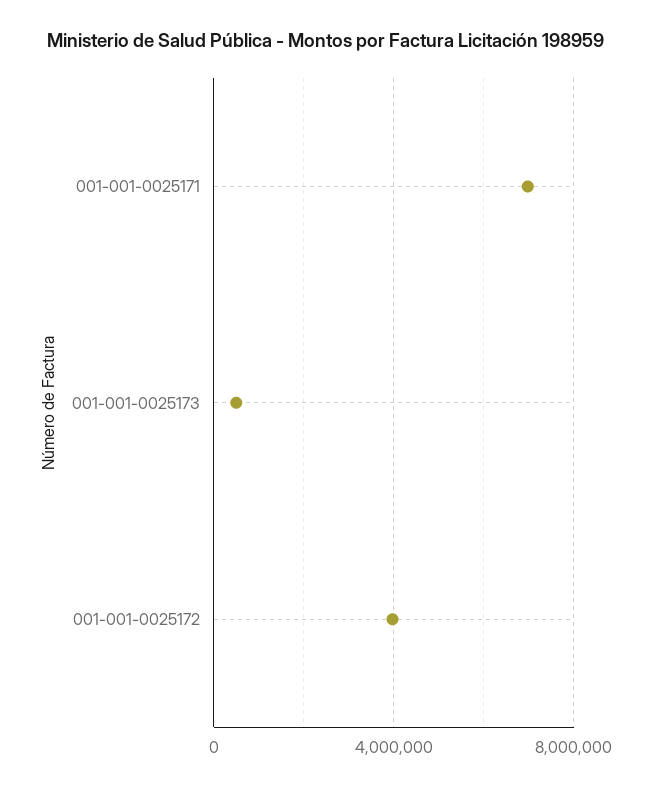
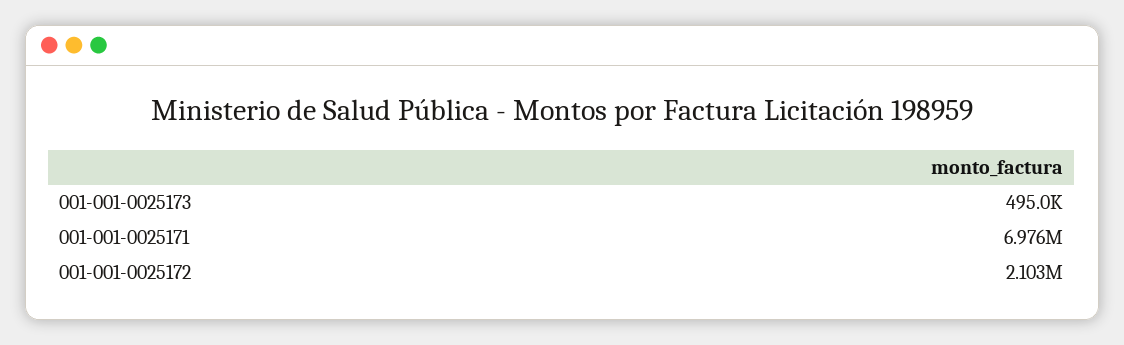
  {
    "001-001-0025171": 6976000,
    "001-001-0025173": 495000,
-   "001-001-0025172": 4000000
+   "001-001-0025172": 2103000
  }

